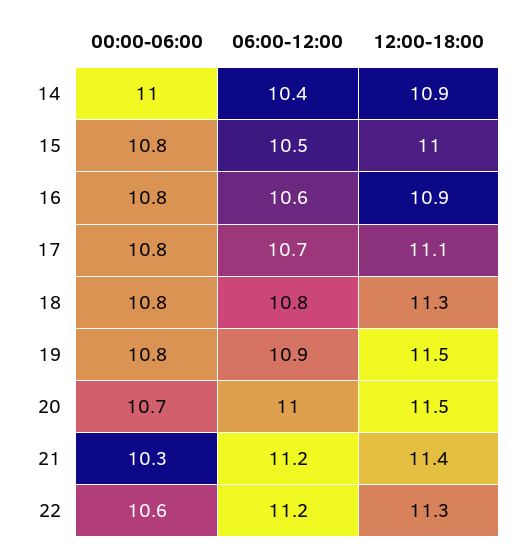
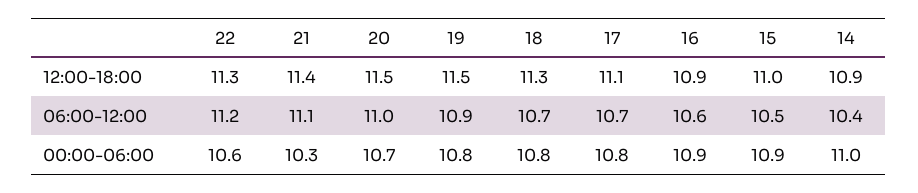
  {
    "00:00-06:00": {
      "14": 11,
-     "15": 10.8,
+     "15": 10.9,
-     "16": 10.8,
+     "16": 10.9,
      "17": 10.8,
      "18": 10.8,
      "19": 10.8,
      "20": 10.7,
      "21": 10.3,
      "22": 10.6
    },
    "06:00-12:00": {
      "14": 10.4,
      "15": 10.5,
      "16": 10.6,
      "17": 10.7,
-     "18": 10.8,
+     "18": 10.7,
      "19": 10.9,
      "20": 11,
-     "21": 11.2,
+     "21": 11.1,
      "22": 11.2
    },
    "12:00-18:00": {
      "14": 10.9,
      "15": 11,
      "16": 10.9,
      "17": 11.1,
      "18": 11.3,
      "19": 11.5,
      "20": 11.5,
      "21": 11.4,
      "22": 11.3
    }
  }

